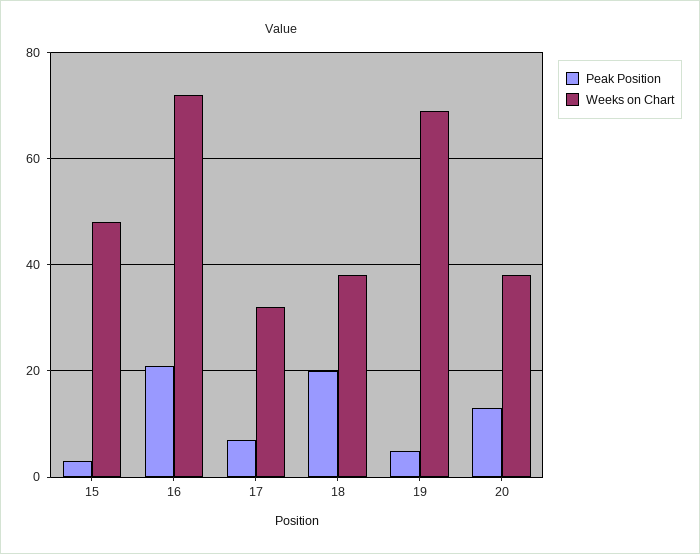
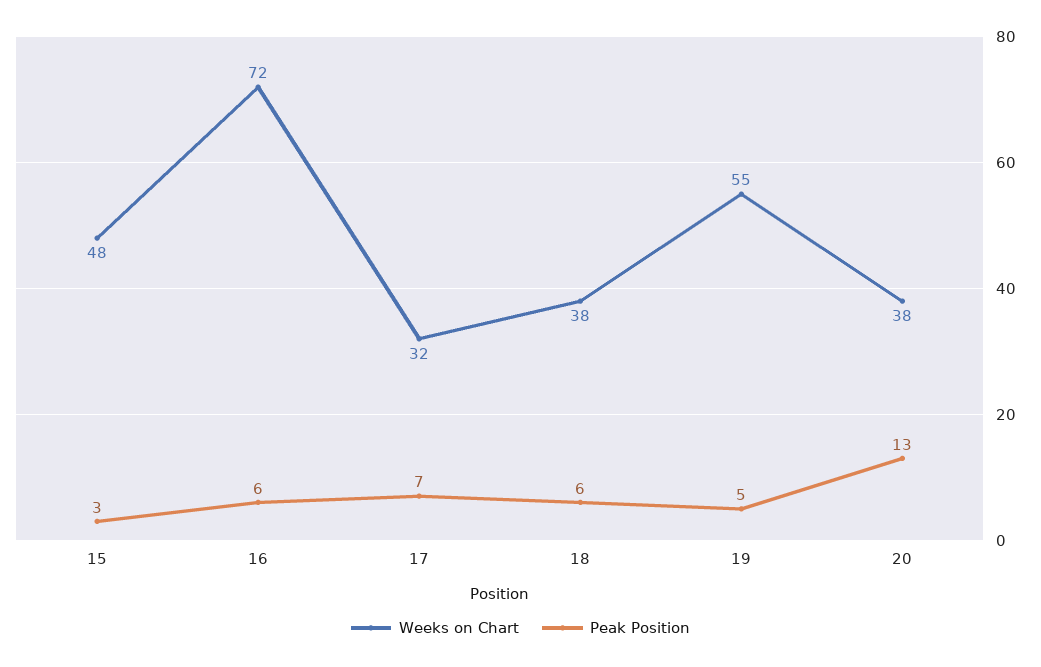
  {
    "Peak Position": {
      "15": 3,
-     "16": 20,
+     "16": 6,
      "17": 7,
-     "18": 20,
+     "18": 6,
      "19": 5,
      "20": 13
    },
    "Weeks on Chart": {
      "15": 48,
      "16": 72,
      "17": 32,
      "18": 38,
-     "19": 70,
+     "19": 55,
      "20": 38
    }
  }

